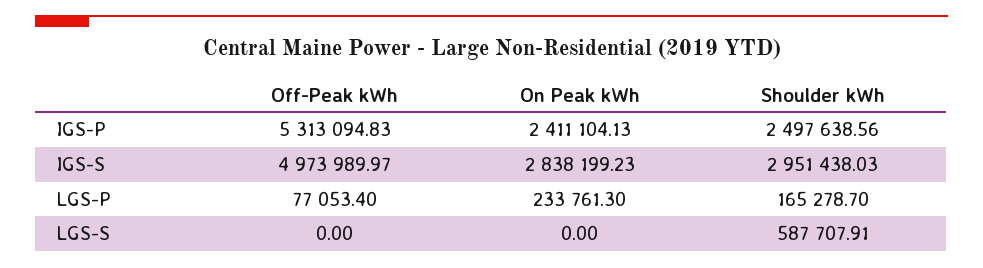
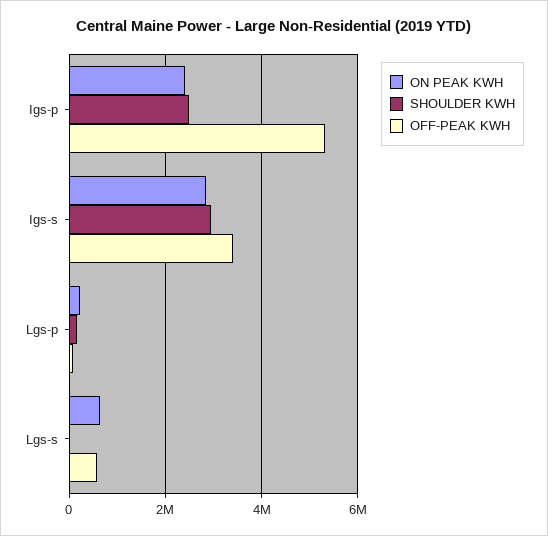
  {
    "Off-Peak kWh": {
      "IGS-P": 5313094.83,
-     "IGS-S": 4973989.97,
+     "IGS-S": 3400000,
      "LGS-P": 77053.4,
-     "LGS-S": 0
+     "LGS-S": 600000
    },
    "On Peak kWh": {
      "IGS-P": 2411104.13,
      "IGS-S": 2838199.23,
      "LGS-P": 233761.3,
-     "LGS-S": 0
+     "LGS-S": 600000
    },
    "Shoulder kWh": {
      "IGS-P": 2497638.56,
      "IGS-S": 2951438.03,
      "LGS-P": 165278.7,
-     "LGS-S": 587707.91
+     "LGS-S": 0
    }
  }

